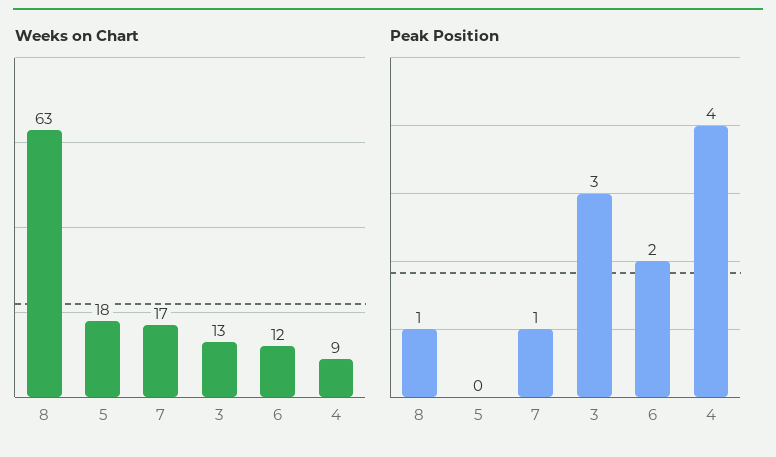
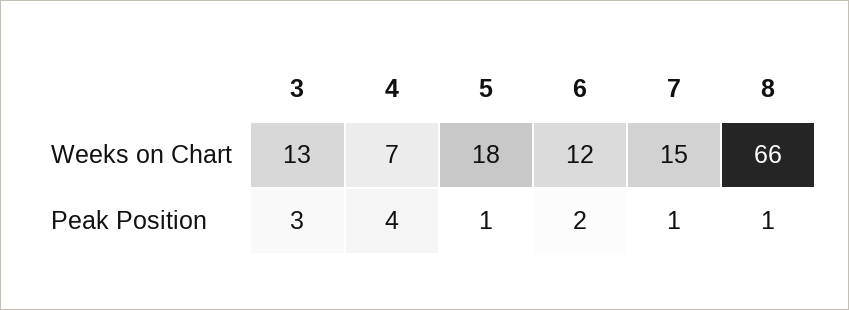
  {
    "Weeks on Chart": {
-     "8": 63,
+     "8": 66,
      "5": 18,
-     "7": 17,
+     "7": 15,
      "3": 13,
      "6": 12,
-     "4": 9
+     "4": 7
    },
    "Peak Position": {
      "8": 1,
-     "5": 0,
+     "5": 1,
      "7": 1,
      "3": 3,
      "6": 2,
      "4": 4
    }
  }

